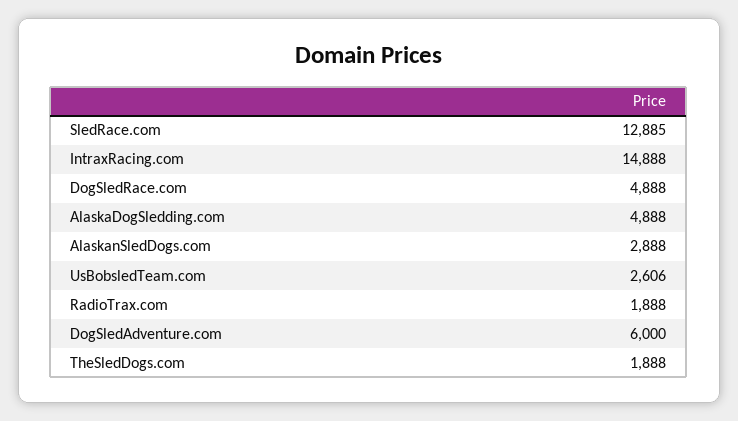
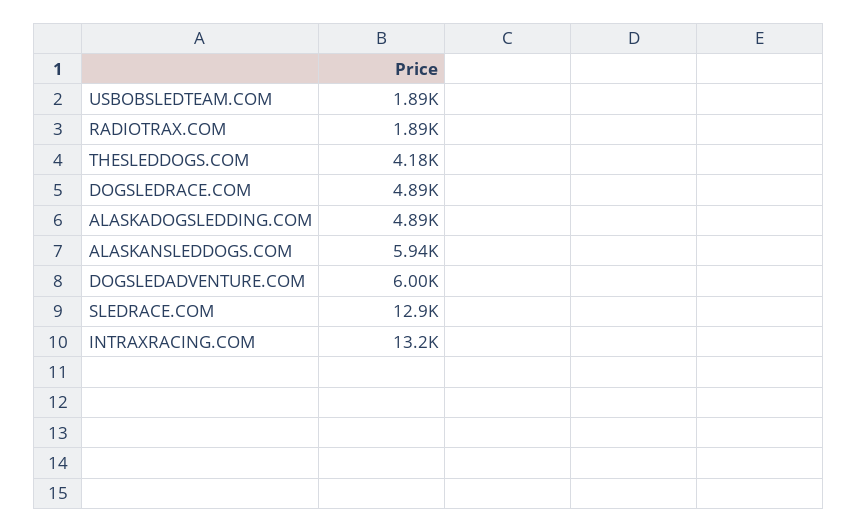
  {
    "SledRace.com": 12885,
-   "IntraxRacing.com": 14888,
+   "IntraxRacing.com": 13200,
    "DogSledRace.com": 4888,
    "AlaskaDogSledding.com": 4888,
-   "AlaskanSledDogs.com": 2888,
+   "AlaskanSledDogs.com": 5940,
-   "UsBobsledTeam.com": 2606,
+   "UsBobsledTeam.com": 1890,
    "RadioTrax.com": 1888,
    "DogSledAdventure.com": 6000,
-   "TheSledDogs.com": 1888
+   "TheSledDogs.com": 4180
  }

